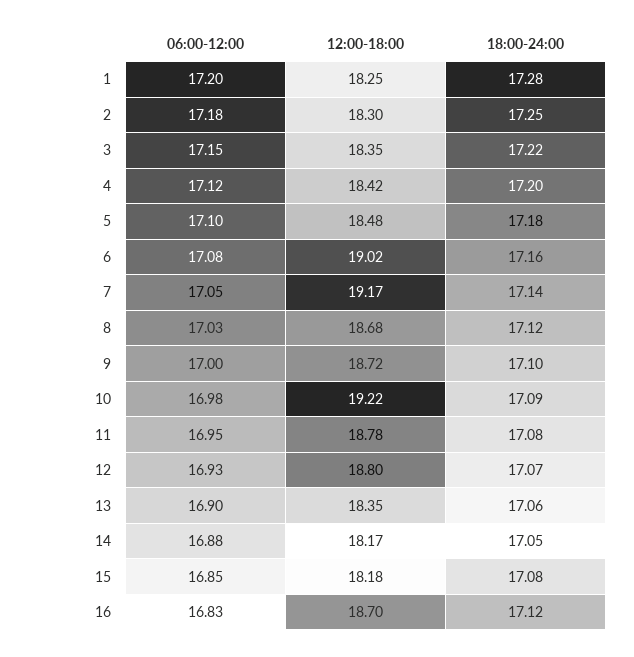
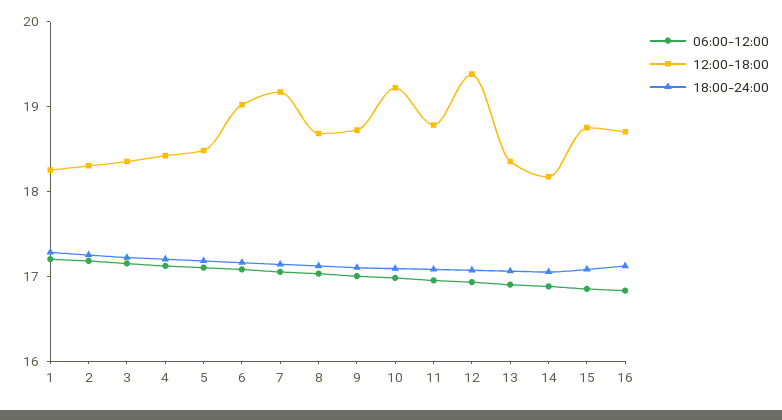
  {
    "06:00-12:00": {
      "1": 17.2,
      "2": 17.18,
      "3": 17.15,
      "4": 17.12,
      "5": 17.1,
      "6": 17.08,
      "7": 17.05,
      "8": 17.03,
      "9": 17,
      "10": 16.98,
      "11": 16.95,
      "12": 16.93,
      "13": 16.9,
      "14": 16.88,
      "15": 16.85,
      "16": 16.83
    },
    "12:00-18:00": {
      "1": 18.25,
      "2": 18.3,
      "3": 18.35,
      "4": 18.42,
      "5": 18.48,
      "6": 19.02,
      "7": 19.17,
      "8": 18.68,
      "9": 18.72,
      "10": 19.22,
      "11": 18.78,
-     "12": 18.8,
+     "12": 19.4,
      "13": 18.35,
      "14": 18.17,
-     "15": 18.18,
+     "15": 18.8,
      "16": 18.7
    },
    "18:00-24:00": {
      "1": 17.28,
      "2": 17.25,
      "3": 17.22,
      "4": 17.2,
      "5": 17.18,
      "6": 17.16,
      "7": 17.14,
      "8": 17.12,
      "9": 17.1,
      "10": 17.09,
      "11": 17.08,
      "12": 17.07,
      "13": 17.06,
      "14": 17.05,
      "15": 17.08,
      "16": 17.12
    }
  }

